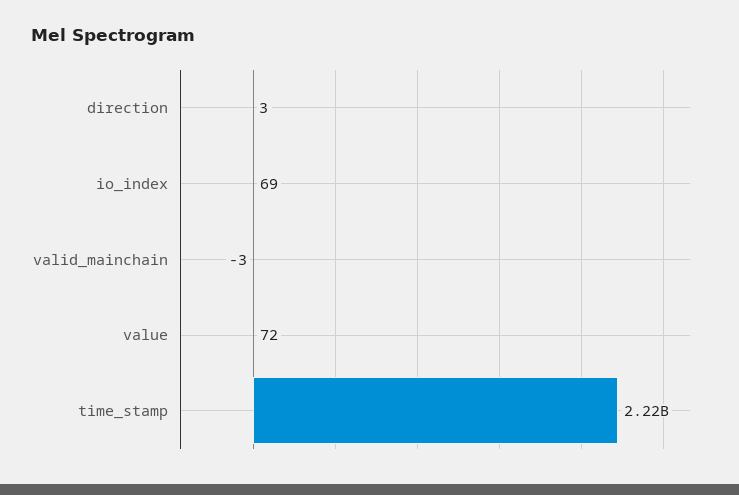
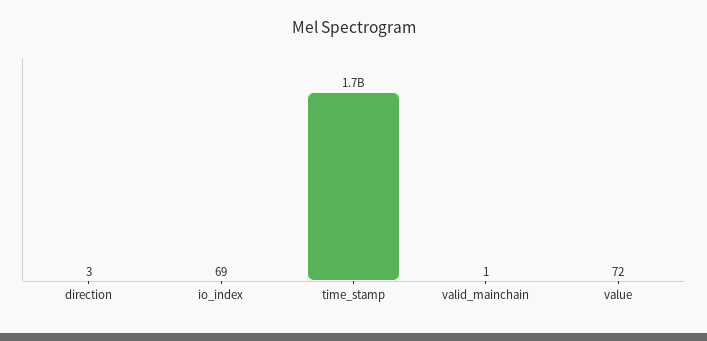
  {
    "direction": 3,
    "io_index": 69,
-   "valid_mainchain": -3,
+   "valid_mainchain": 1,
    "value": 72,
-   "time_stamp": 2220000000
+   "time_stamp": 1700000000
  }

